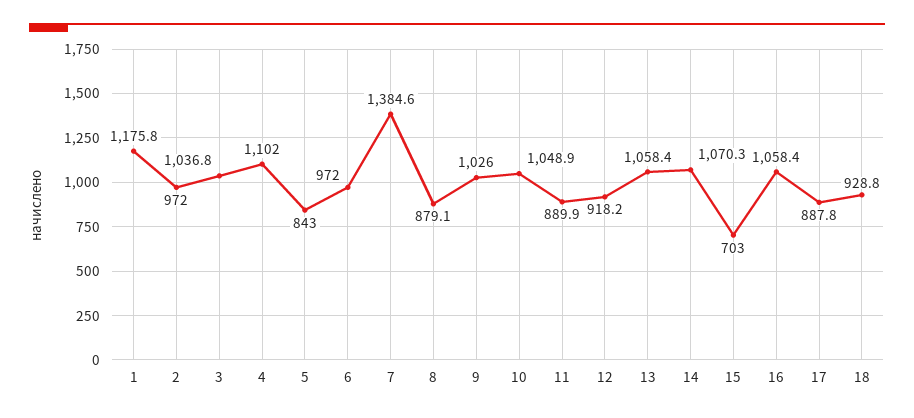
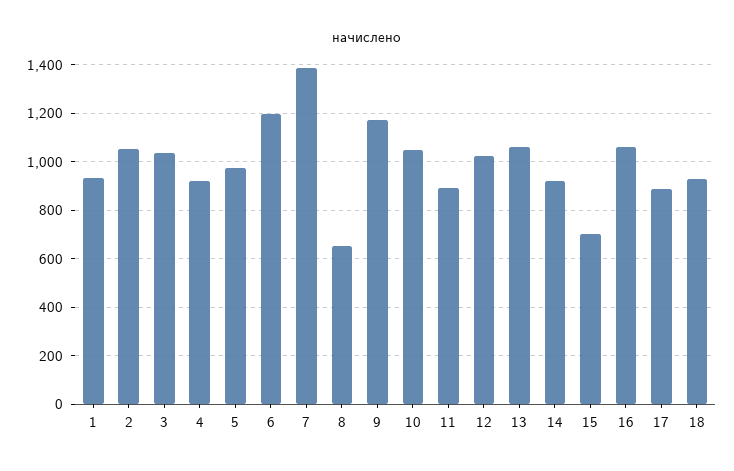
  {
-   "1": 1175.8,
+   "1": 925,
-   "2": 972,
+   "2": 1050,
    "3": 1036.8,
-   "4": 1102,
+   "4": 925,
-   "5": 843,
+   "5": 975,
-   "6": 972,
+   "6": 1200,
    "7": 1384.6,
-   "8": 879.1,
+   "8": 650,
-   "9": 1026,
+   "9": 1175,
    "10": 1048.9,
    "11": 889.9,
-   "12": 918.2,
+   "12": 1025,
    "13": 1058.4,
-   "14": 1070.3,
+   "14": 925,
    "15": 703,
    "16": 1058.4,
    "17": 887.8,
    "18": 928.8
  }

